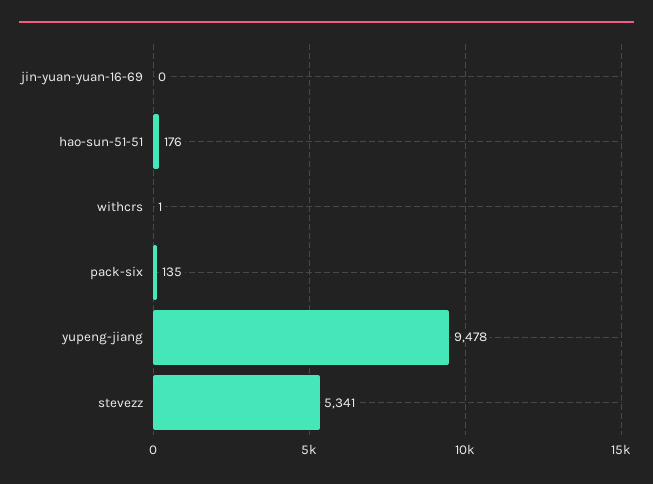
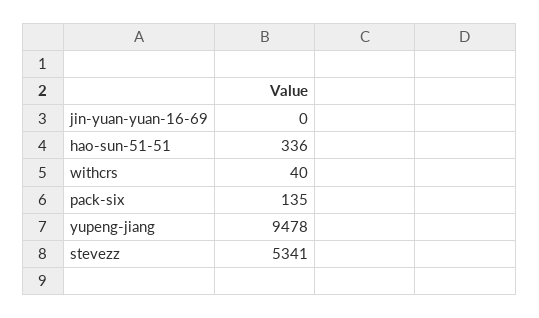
  {
    "jin-yuan-yuan-16-69": 0,
-   "hao-sun-51-51": 176,
+   "hao-sun-51-51": 336,
-   "withcrs": 1,
+   "withcrs": 40,
    "pack-six": 135,
    "yupeng-jiang": 9478,
    "stevezz": 5341
  }

